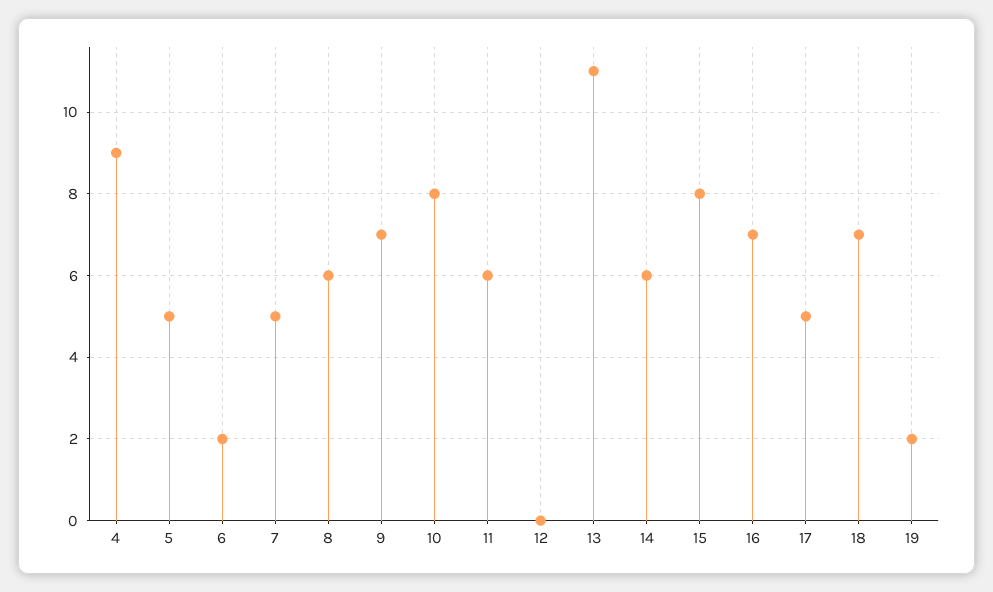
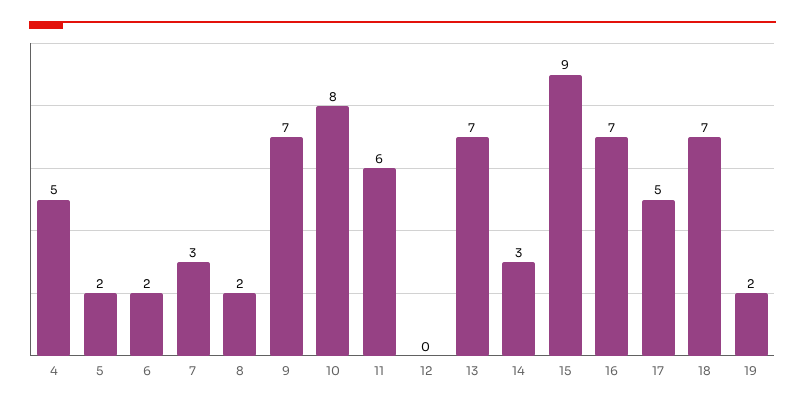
  {
-   "4": 9,
+   "4": 5,
-   "5": 5,
+   "5": 2,
    "6": 2,
-   "7": 5,
+   "7": 3,
-   "8": 6,
+   "8": 2,
    "9": 7,
    "10": 8,
    "11": 6,
    "12": 0,
-   "13": 11,
+   "13": 7,
-   "14": 6,
+   "14": 3,
-   "15": 8,
+   "15": 9,
    "16": 7,
    "17": 5,
    "18": 7,
    "19": 2
  }

